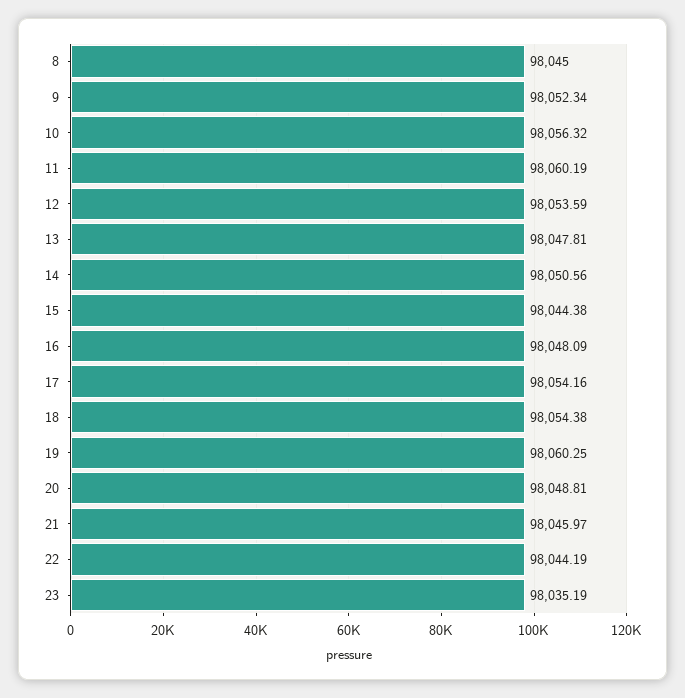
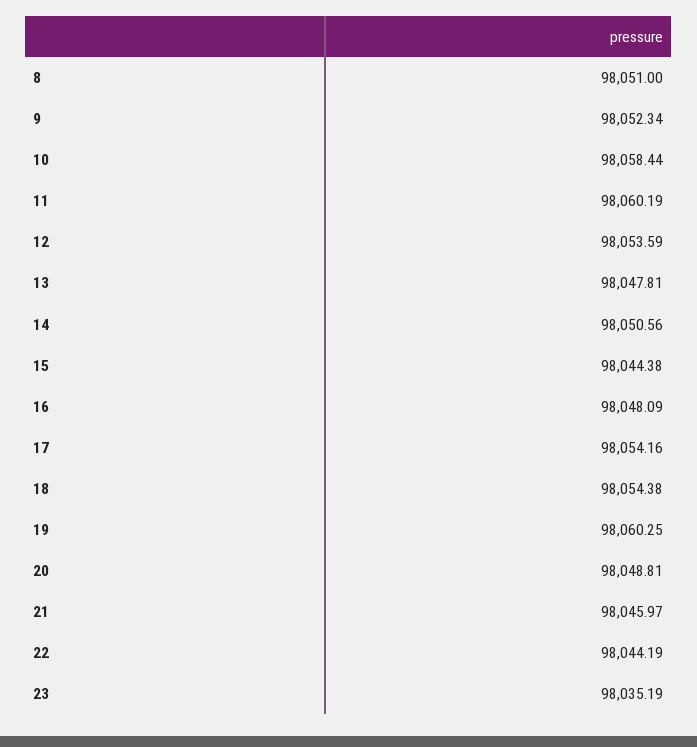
  {
-   "8": 98045,
+   "8": 98051,
    "9": 98052.34,
-   "10": 98056.32,
+   "10": 98058.44,
    "11": 98060.19,
    "12": 98053.59,
    "13": 98047.81,
    "14": 98050.56,
    "15": 98044.38,
    "16": 98048.09,
    "17": 98054.16,
    "18": 98054.38,
    "19": 98060.25,
    "20": 98048.81,
    "21": 98045.97,
    "22": 98044.19,
    "23": 98035.19
  }

